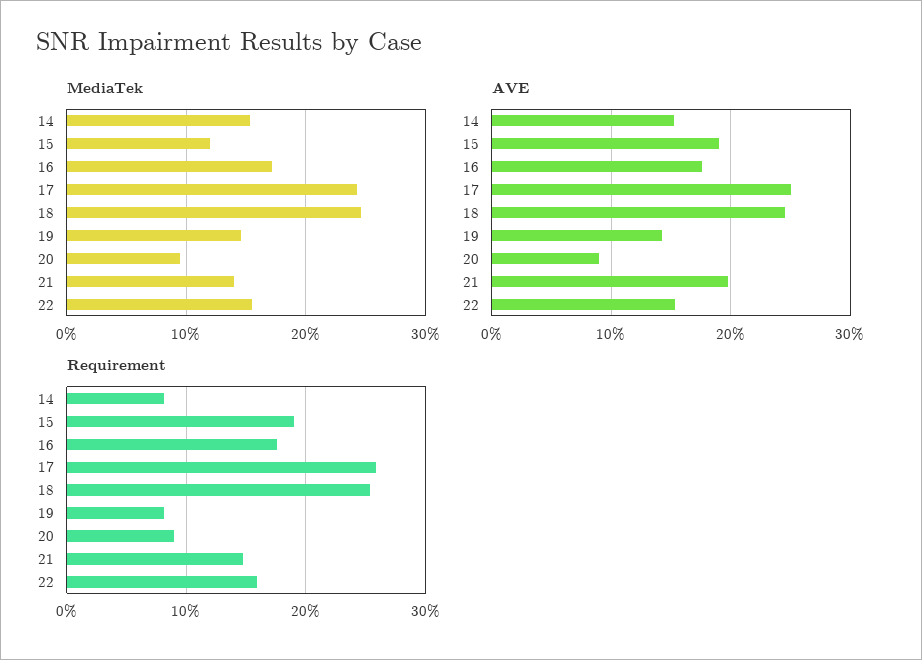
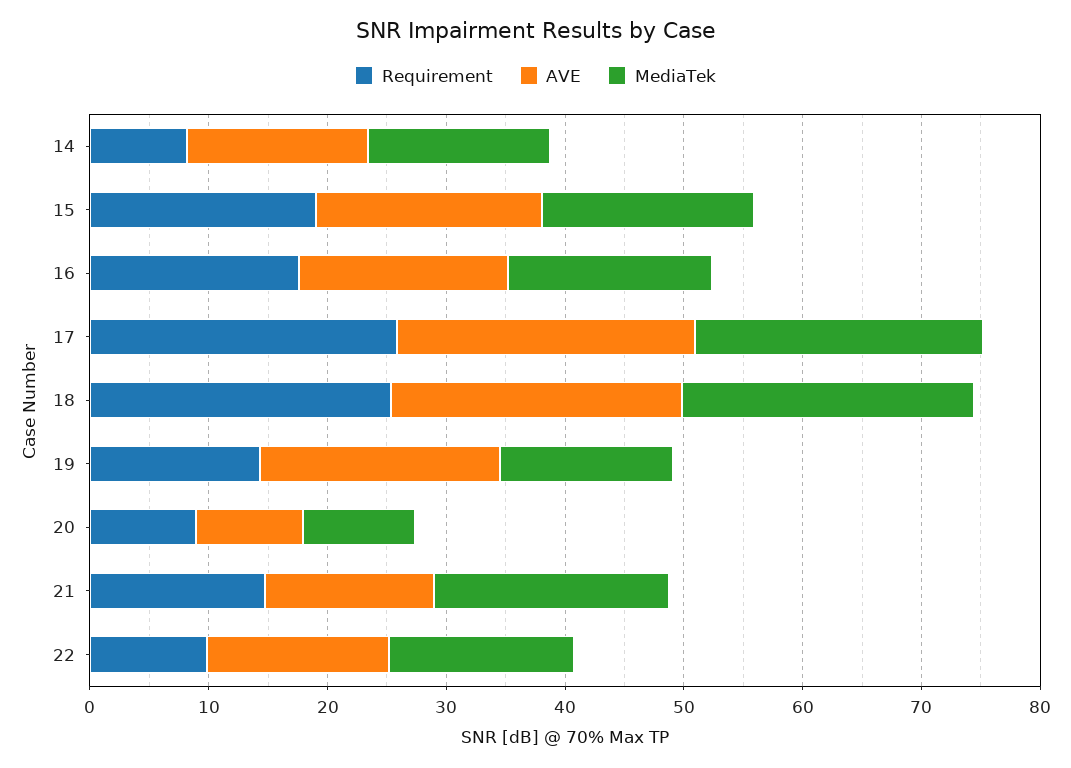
  {
    "MediaTek": {
      "14": 15,
-     "15": 12,
+     "15": 18,
      "16": 17,
      "17": 24,
      "18": 25,
      "19": 15,
      "20": 10,
-     "21": 14,
+     "21": 20,
      "22": 16
    },
    "AVE": {
      "14": 15,
      "15": 19,
      "16": 18,
      "17": 25,
      "18": 25,
-     "19": 14,
+     "19": 20,
      "20": 9,
-     "21": 20,
+     "21": 14,
      "22": 15
    },
    "Requirement": {
      "14": 8,
      "15": 19,
      "16": 18,
      "17": 26,
      "18": 25,
-     "19": 8,
+     "19": 14,
      "20": 9,
      "21": 15,
-     "22": 16
+     "22": 10
    }
  }

